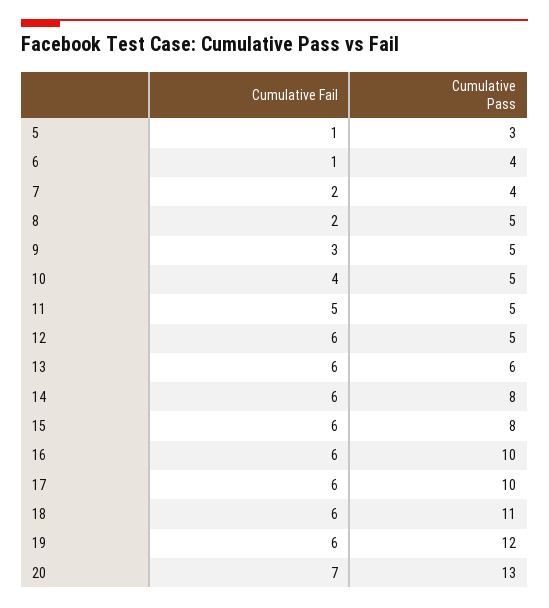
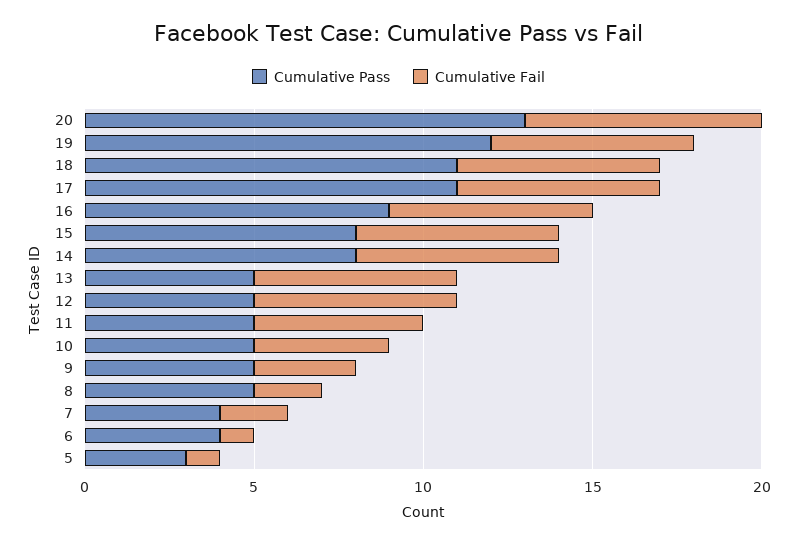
  {
    "Cumulative Fail": {
      "5": 1,
      "6": 1,
      "7": 2,
      "8": 2,
      "9": 3,
      "10": 4,
      "11": 5,
      "12": 6,
      "13": 6,
      "14": 6,
      "15": 6,
      "16": 6,
      "17": 6,
      "18": 6,
      "19": 6,
      "20": 7
    },
    "Cumulative Pass": {
      "5": 3,
      "6": 4,
      "7": 4,
      "8": 5,
      "9": 5,
      "10": 5,
      "11": 5,
      "12": 5,
-     "13": 6,
+     "13": 5,
      "14": 8,
      "15": 8,
-     "16": 10,
+     "16": 9,
-     "17": 10,
+     "17": 11,
      "18": 11,
      "19": 12,
      "20": 13
    }
  }

